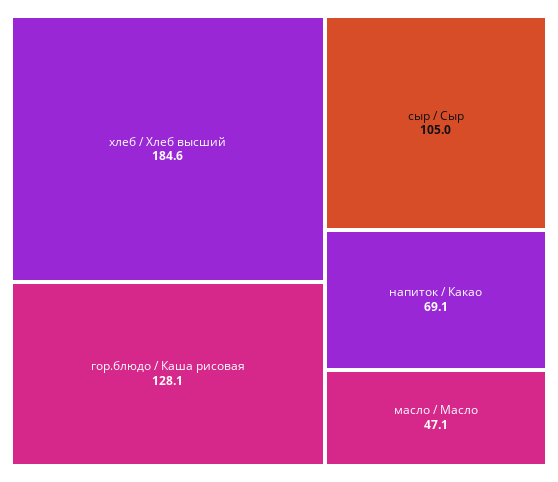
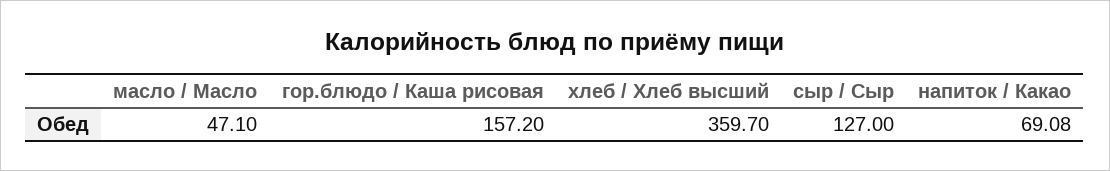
  {
-   "хлеб / Хлеб высший": 184.6,
+   "хлеб / Хлеб высший": 359.7,
-   "гор.блюдо / Каша рисовая": 128.1,
+   "гор.блюдо / Каша рисовая": 157.2,
-   "сыр / Сыр": 105,
+   "сыр / Сыр": 127,
    "напиток / Какао": 69.08,
    "масло / Масло": 47.1
  }

